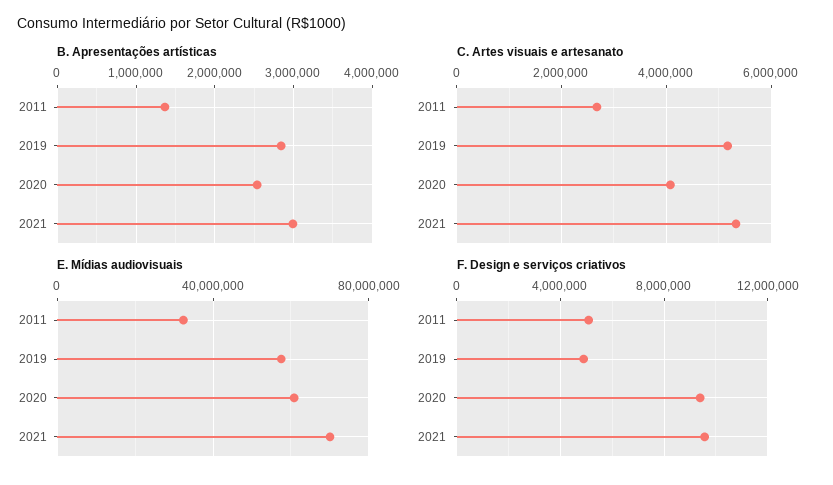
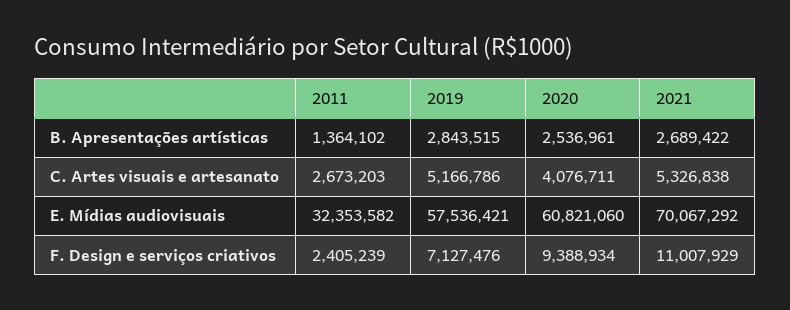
  {
    "B. Apresentações artísticas": {
      "2011": 1364102,
      "2019": 2843515,
      "2020": 2536961,
-     "2021": 3000000
+     "2021": 2689422
    },
    "C. Artes visuais e artesanato": {
      "2011": 2673203,
      "2019": 5166786,
      "2020": 4076711,
      "2021": 5326838
    },
    "E. Mídias audiovisuais": {
      "2011": 32353582,
      "2019": 57536421,
      "2020": 60821060,
      "2021": 70067292
    },
    "F. Design e serviços criativos": {
-     "2011": 5000000,
+     "2011": 2405239,
-     "2019": 5000000,
+     "2019": 7127476,
      "2020": 9388934,
-     "2021": 9500000
+     "2021": 11007929
    }
  }

